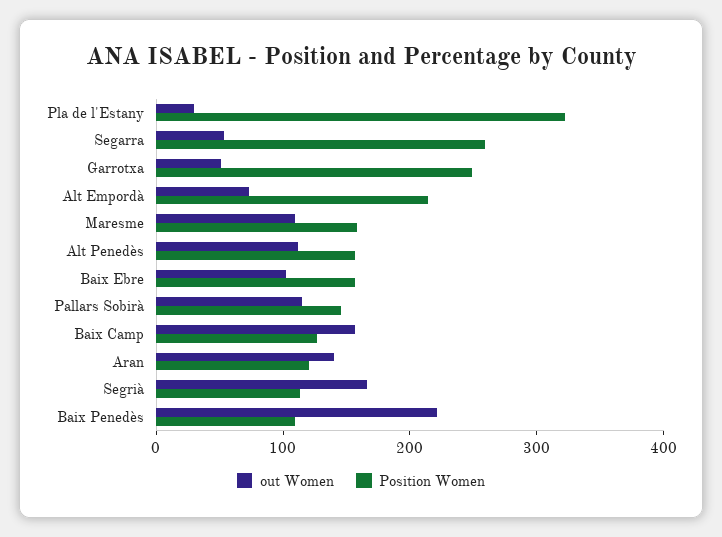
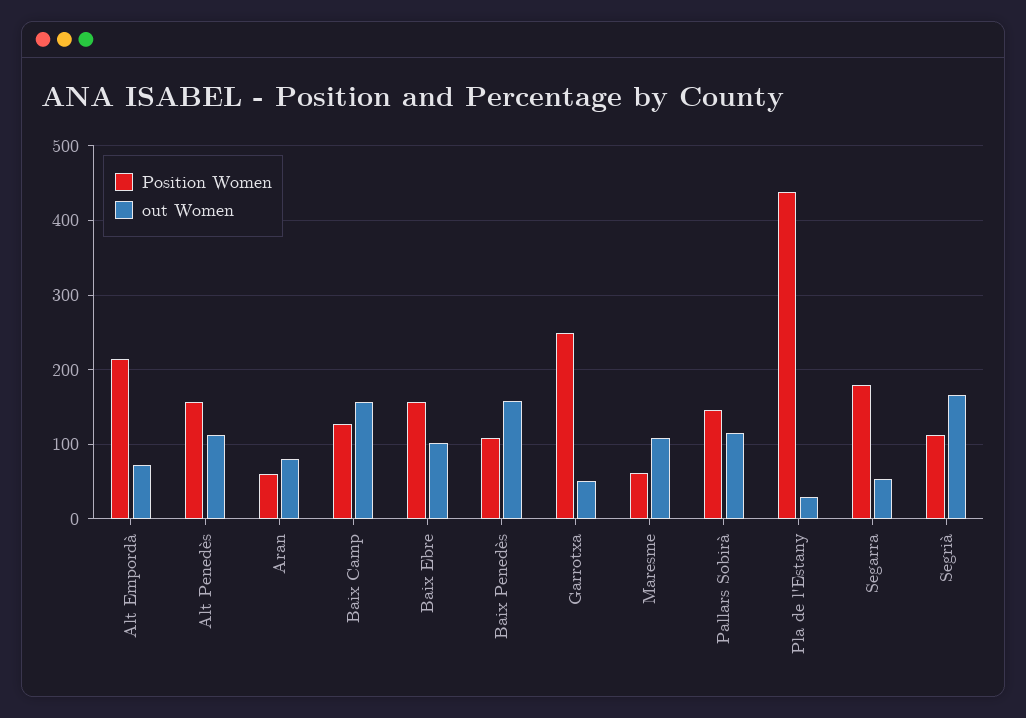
  {
    "out Women": {
      "Pla de l'Estany": 30,
      "Segarra": 50,
      "Garrotxa": 50,
      "Alt Empordà": 70,
      "Maresme": 110,
      "Alt Penedès": 110,
      "Baix Ebre": 100,
      "Pallars Sobirà": 120,
      "Baix Camp": 160,
-     "Aran": 140,
+     "Aran": 80,
      "Segrià": 170,
-     "Baix Penedès": 220
+     "Baix Penedès": 160
    },
    "Position Women": {
-     "Pla de l'Estany": 320,
+     "Pla de l'Estany": 440,
-     "Segarra": 260,
+     "Segarra": 180,
      "Garrotxa": 250,
      "Alt Empordà": 210,
-     "Maresme": 160,
+     "Maresme": 60,
      "Alt Penedès": 160,
      "Baix Ebre": 160,
      "Pallars Sobirà": 150,
      "Baix Camp": 130,
-     "Aran": 120,
+     "Aran": 60,
      "Segrià": 110,
      "Baix Penedès": 110
    }
  }

